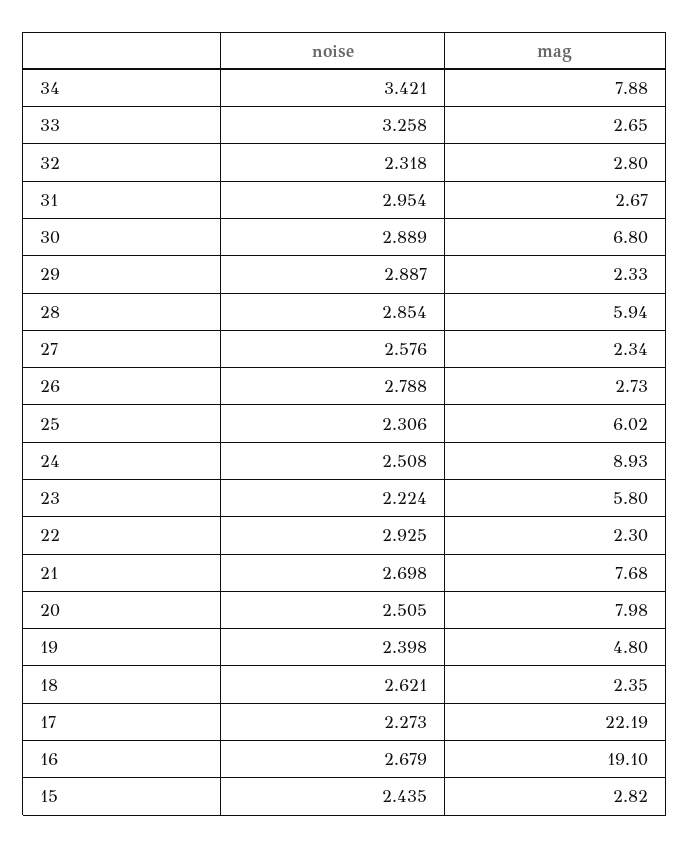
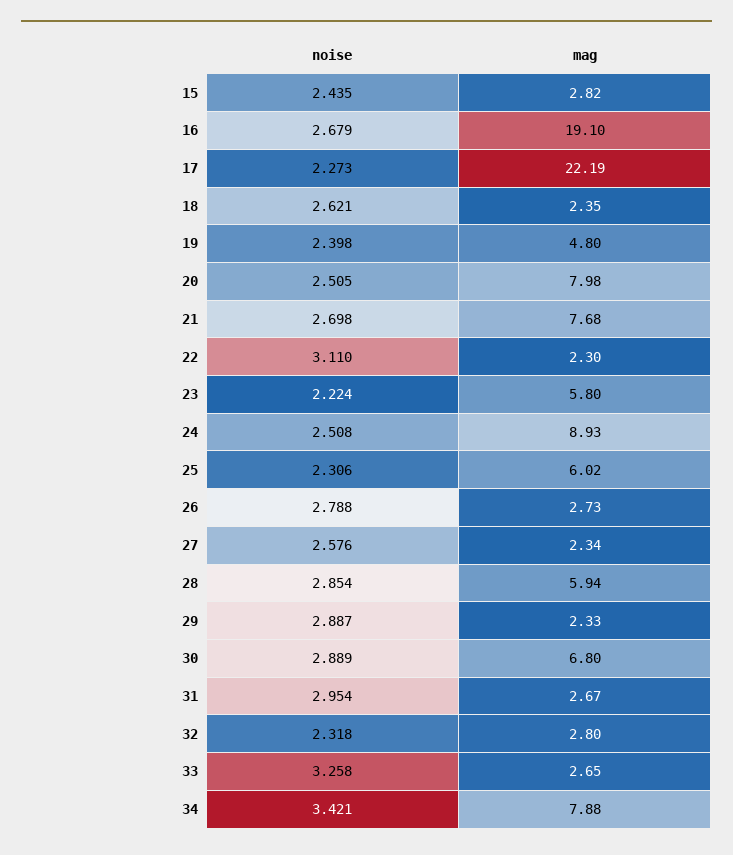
  {
    "noise": {
      "34": 3.421,
      "33": 3.258,
      "32": 2.318,
      "31": 2.954,
      "30": 2.889,
      "29": 2.887,
      "28": 2.854,
      "27": 2.576,
      "26": 2.788,
      "25": 2.306,
      "24": 2.508,
      "23": 2.224,
-     "22": 2.925,
+     "22": 3.11,
      "21": 2.698,
      "20": 2.505,
      "19": 2.398,
      "18": 2.621,
      "17": 2.273,
      "16": 2.679,
      "15": 2.435
    },
    "mag": {
      "34": 7.88,
      "33": 2.65,
      "32": 2.8,
      "31": 2.67,
      "30": 6.8,
      "29": 2.33,
      "28": 5.94,
      "27": 2.34,
      "26": 2.73,
      "25": 6.02,
      "24": 8.93,
      "23": 5.8,
      "22": 2.3,
      "21": 7.68,
      "20": 7.98,
      "19": 4.8,
      "18": 2.35,
      "17": 22.19,
      "16": 19.1,
      "15": 2.82
    }
  }

